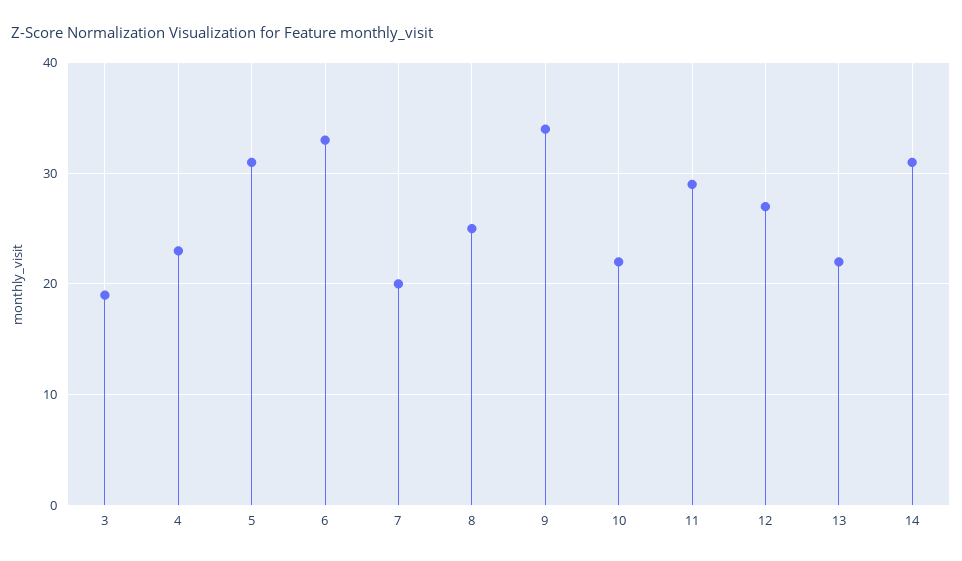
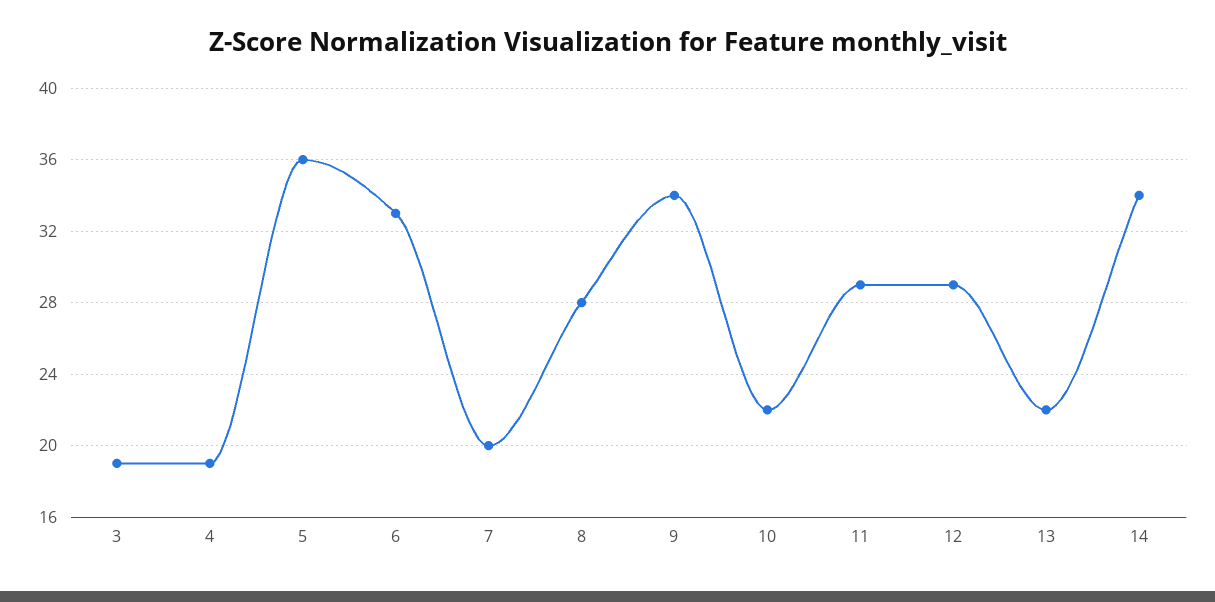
  {
    "3": 19,
-   "4": 23,
+   "4": 19,
-   "5": 31,
+   "5": 36,
    "6": 33,
    "7": 20,
-   "8": 25,
+   "8": 28,
    "9": 34,
    "10": 22,
    "11": 29,
-   "12": 27,
+   "12": 29,
    "13": 22,
-   "14": 31
+   "14": 34
  }

